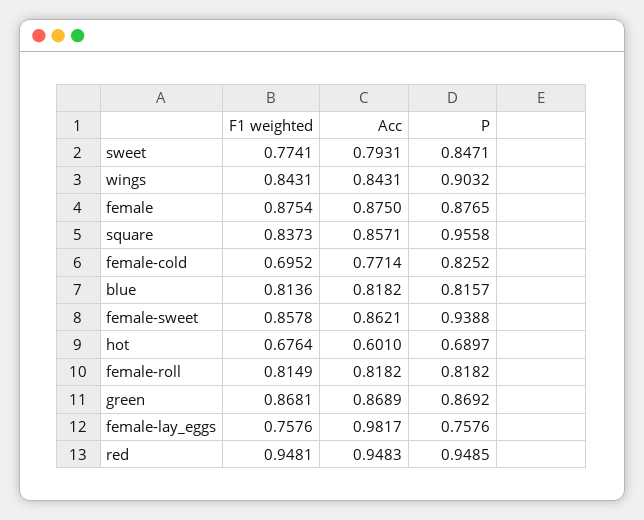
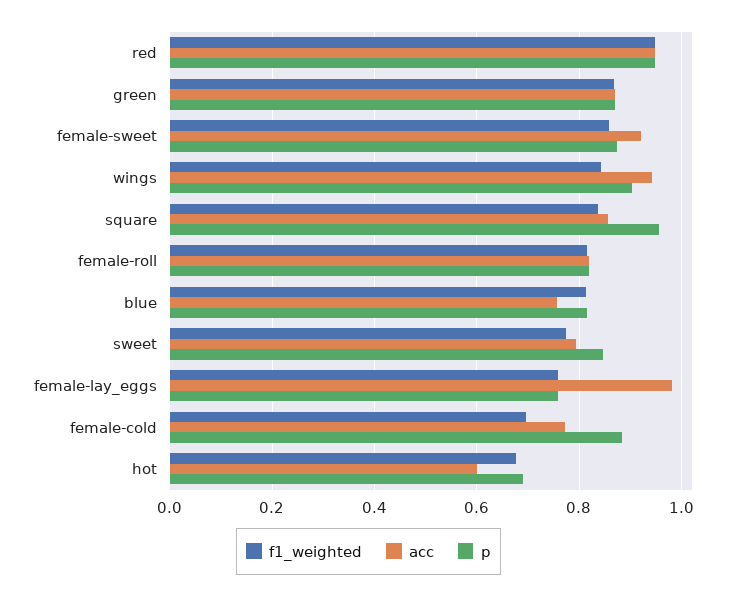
  {
    "F1 weighted": {
      "sweet": 0.7741,
      "wings": 0.8431,
-     "female": 0.8754,
      "square": 0.8373,
      "female-cold": 0.6952,
      "blue": 0.8136,
      "female-sweet": 0.8578,
      "hot": 0.6764,
      "female-roll": 0.8149,
      "green": 0.8681,
      "female-lay_eggs": 0.7576,
      "red": 0.9481
    },
    "Acc": {
      "sweet": 0.7931,
-     "wings": 0.8431,
+     "wings": 0.94,
-     "female": 0.875,
      "square": 0.8571,
      "female-cold": 0.7714,
-     "blue": 0.8182,
+     "blue": 0.76,
-     "female-sweet": 0.8621,
+     "female-sweet": 0.92,
      "hot": 0.601,
      "female-roll": 0.8182,
      "green": 0.8689,
      "female-lay_eggs": 0.9817,
      "red": 0.9483
    },
    "P": {
      "sweet": 0.8471,
      "wings": 0.9032,
-     "female": 0.8765,
      "square": 0.9558,
-     "female-cold": 0.8252,
+     "female-cold": 0.88,
      "blue": 0.8157,
-     "female-sweet": 0.9388,
+     "female-sweet": 0.88,
      "hot": 0.6897,
      "female-roll": 0.8182,
      "green": 0.8692,
      "female-lay_eggs": 0.7576,
      "red": 0.9485
    }
  }

